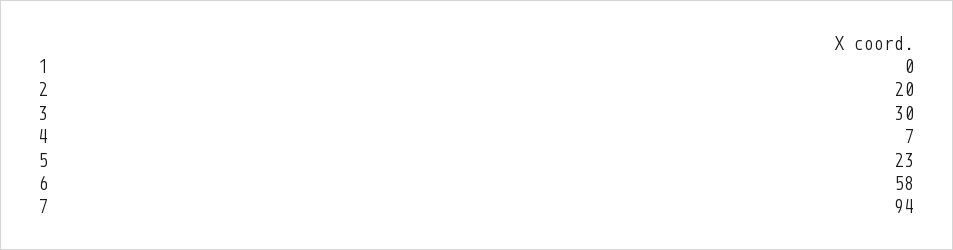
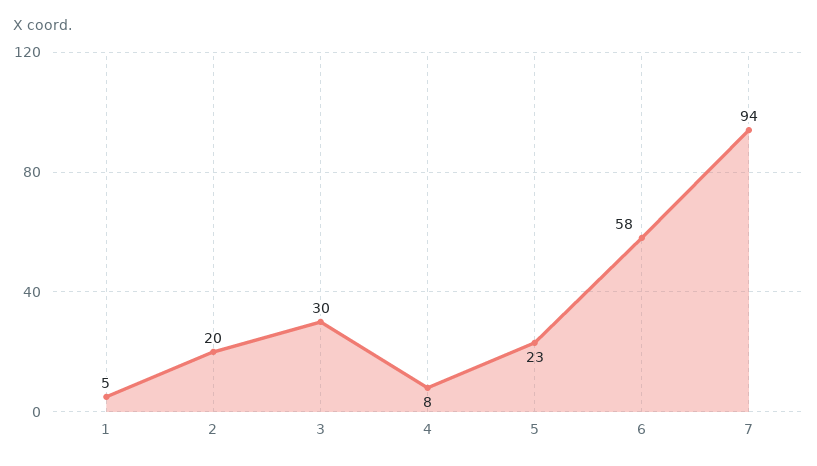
  {
-   "1": 0,
+   "1": 5,
    "2": 20,
    "3": 30,
-   "4": 7,
+   "4": 8,
    "5": 23,
    "6": 58,
    "7": 94
  }

